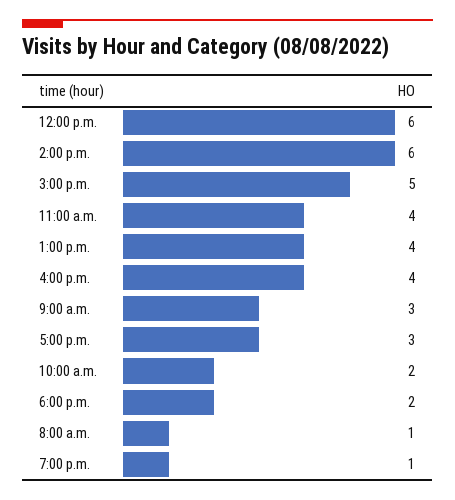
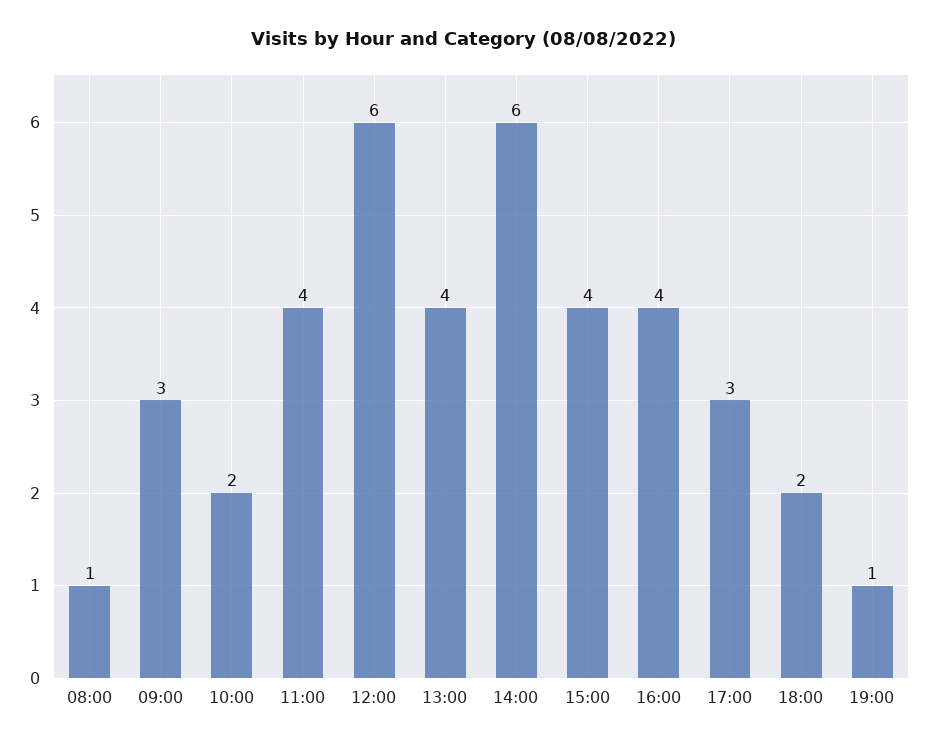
  {
    "12:00 p.m.": 6,
    "2:00 p.m.": 6,
-   "3:00 p.m.": 5,
+   "3:00 p.m.": 4,
    "11:00 a.m.": 4,
    "1:00 p.m.": 4,
    "4:00 p.m.": 4,
    "9:00 a.m.": 3,
    "5:00 p.m.": 3,
    "10:00 a.m.": 2,
    "6:00 p.m.": 2,
    "8:00 a.m.": 1,
    "7:00 p.m.": 1
  }

